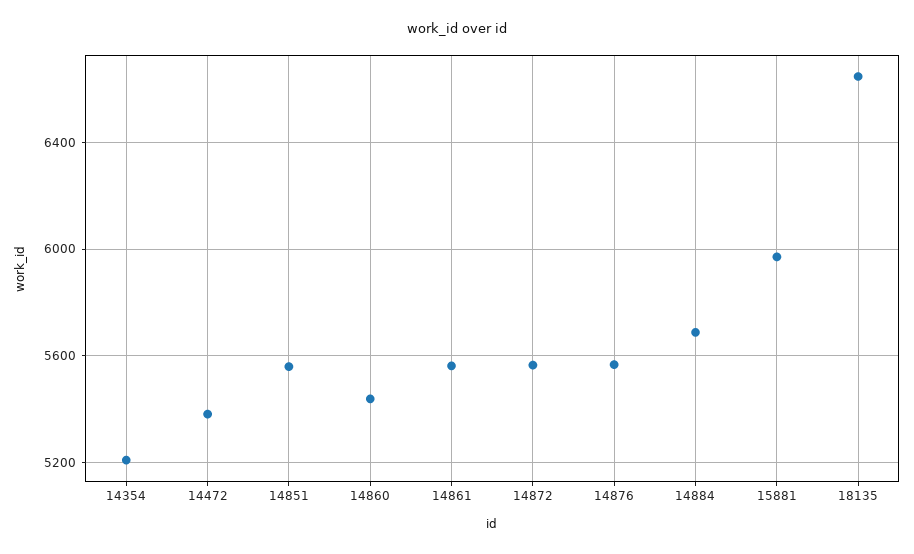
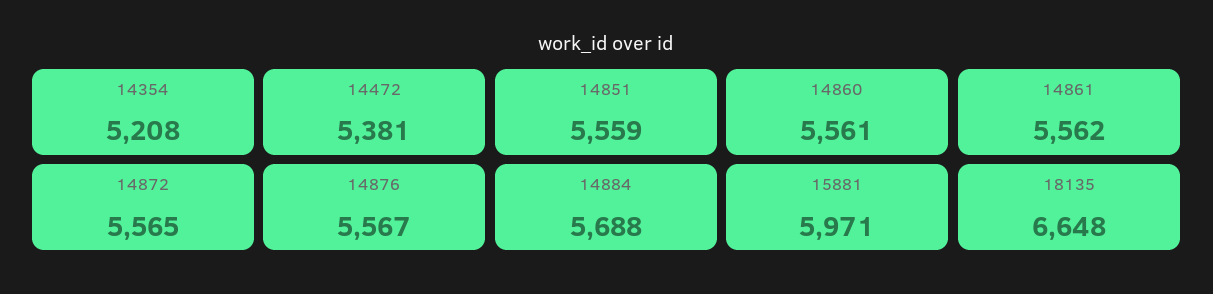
  {
    "14354": 5208,
    "14472": 5381,
    "14851": 5559,
-   "14860": 5450,
+   "14860": 5561,
    "14861": 5562,
    "14872": 5565,
    "14876": 5567,
    "14884": 5688,
    "15881": 5971,
    "18135": 6648
  }

